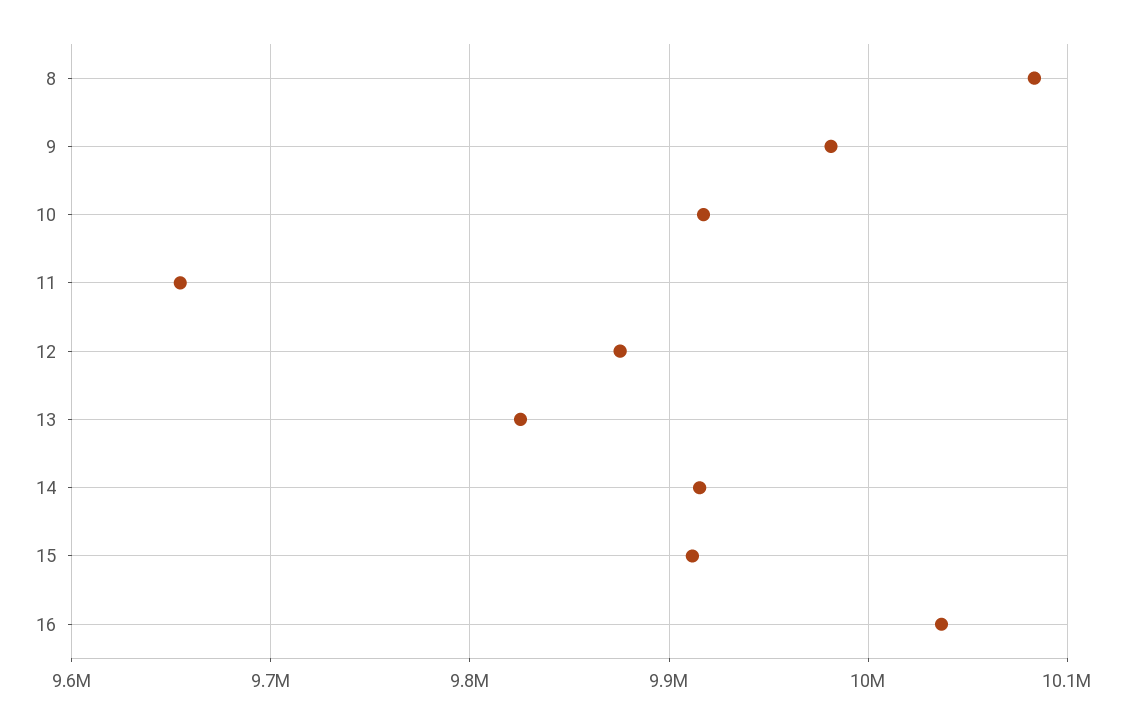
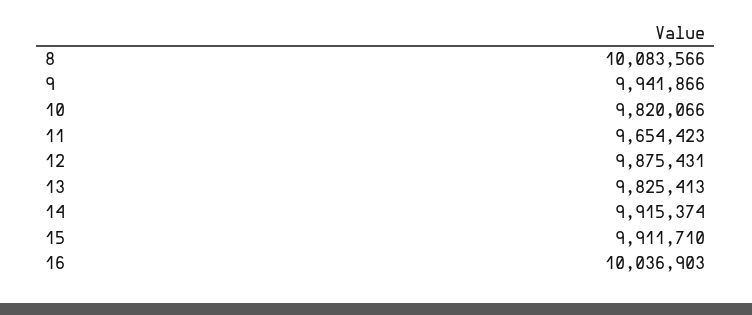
  {
    "8": 10083566,
-   "9": 9980000,
+   "9": 9941866,
-   "10": 9920000,
+   "10": 9820066,
    "11": 9654423,
    "12": 9875431,
    "13": 9825413,
    "14": 9915374,
    "15": 9911710,
    "16": 10036903
  }

